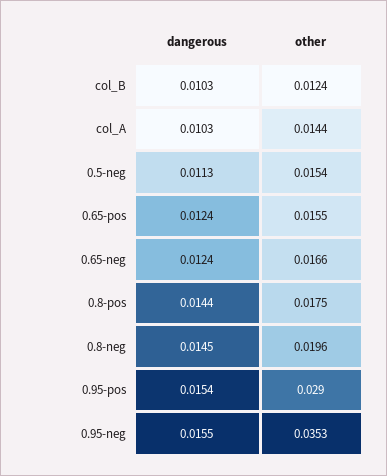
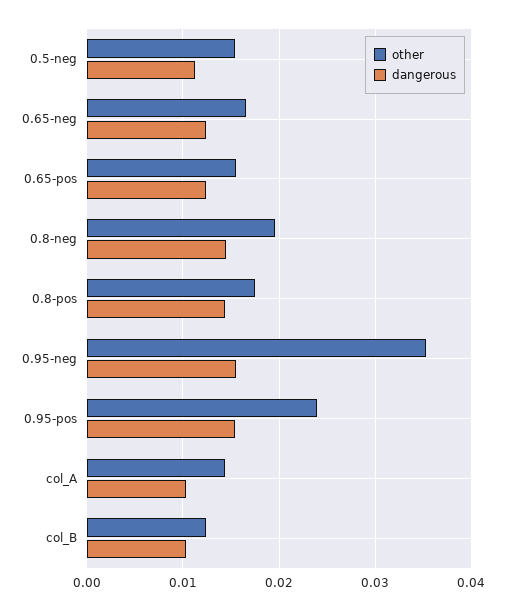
  {
    "dangerous": {
      "col_B": 0.0103,
      "col_A": 0.0103,
      "0.5-neg": 0.0113,
      "0.65-pos": 0.0124,
      "0.65-neg": 0.0124,
      "0.8-pos": 0.0144,
      "0.8-neg": 0.0145,
      "0.95-pos": 0.0154,
      "0.95-neg": 0.0155
    },
    "other": {
      "col_B": 0.0124,
      "col_A": 0.0144,
      "0.5-neg": 0.0154,
      "0.65-pos": 0.0155,
      "0.65-neg": 0.0166,
      "0.8-pos": 0.0175,
      "0.8-neg": 0.0196,
-     "0.95-pos": 0.029,
+     "0.95-pos": 0.024,
      "0.95-neg": 0.0353
    }
  }

